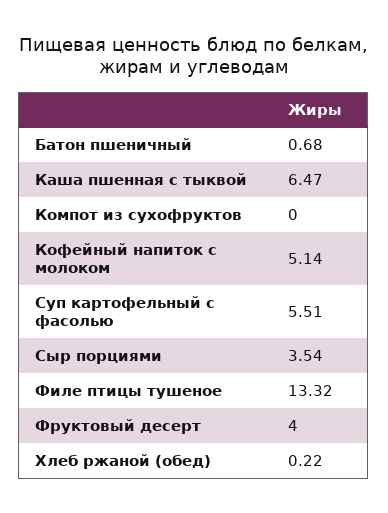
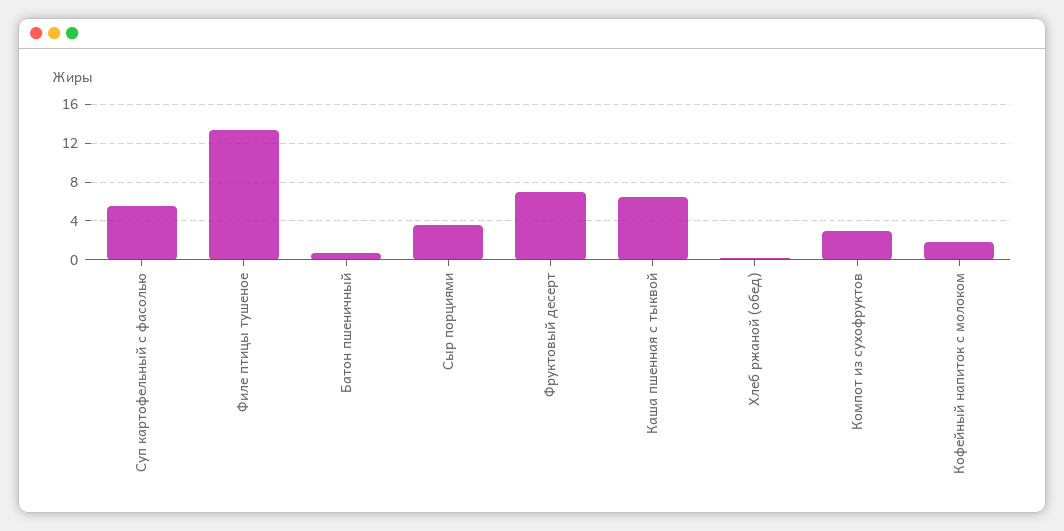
  {
    "Батон пшеничный": 0.68,
    "Каша пшенная с тыквой": 6.47,
-   "Компот из сухофруктов": 0,
+   "Компот из сухофруктов": 3,
-   "Кофейный напиток с молоком": 5.14,
+   "Кофейный напиток с молоком": 2,
    "Суп картофельный с фасолью": 5.51,
    "Сыр порциями": 3.54,
    "Филе птицы тушеное": 13.32,
-   "Фруктовый десерт": 4,
+   "Фруктовый десерт": 7,
    "Хлеб ржаной (обед)": 0.22
  }

